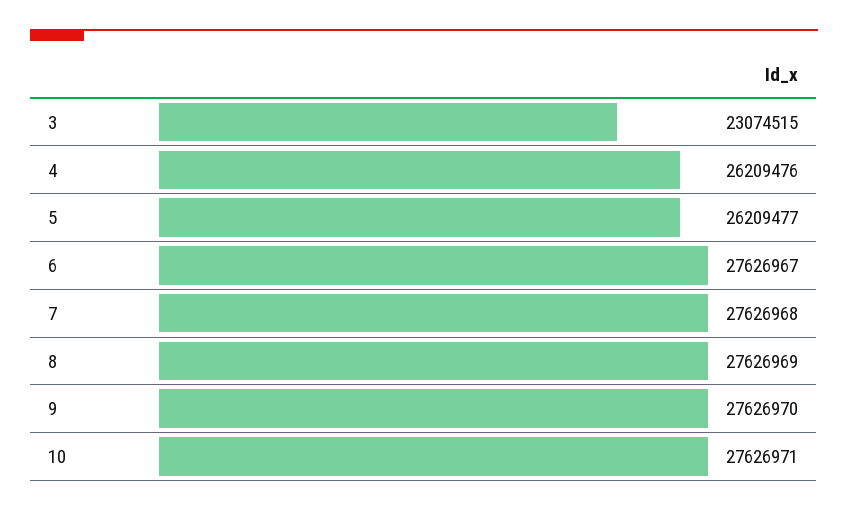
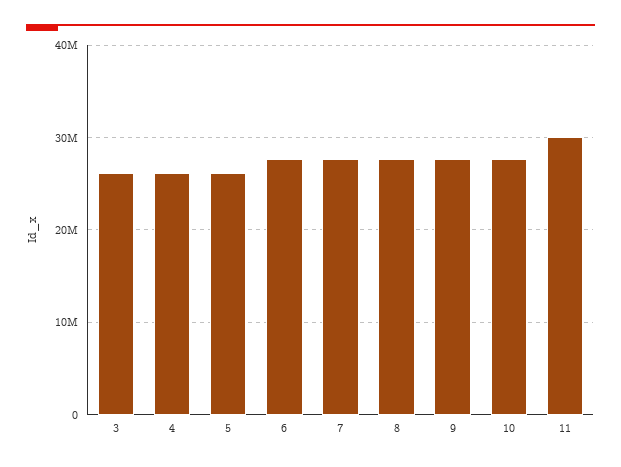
  {
-   "3": 23074515,
+   "3": 26000000,
    "4": 26209476,
    "5": 26209477,
    "6": 27626967,
    "7": 27626968,
    "8": 27626969,
    "9": 27626970,
-   "10": 27626971
+   "10": 27626971,
+   "11": 30000000
  }

